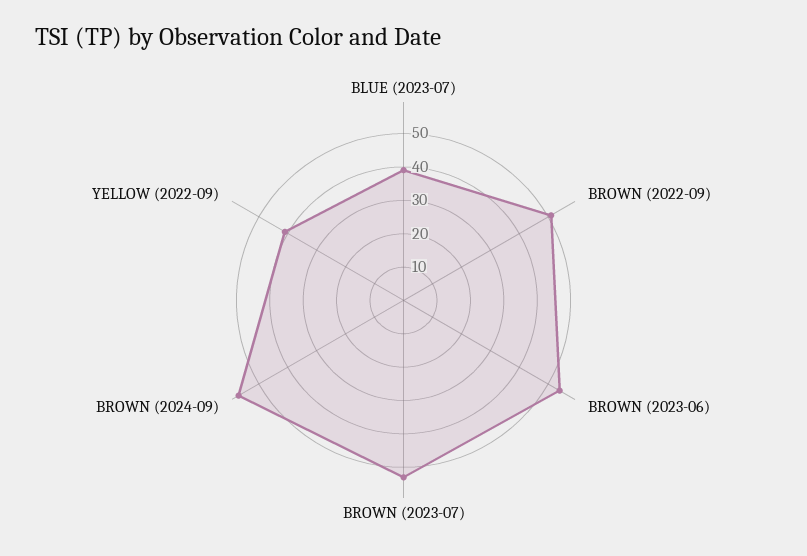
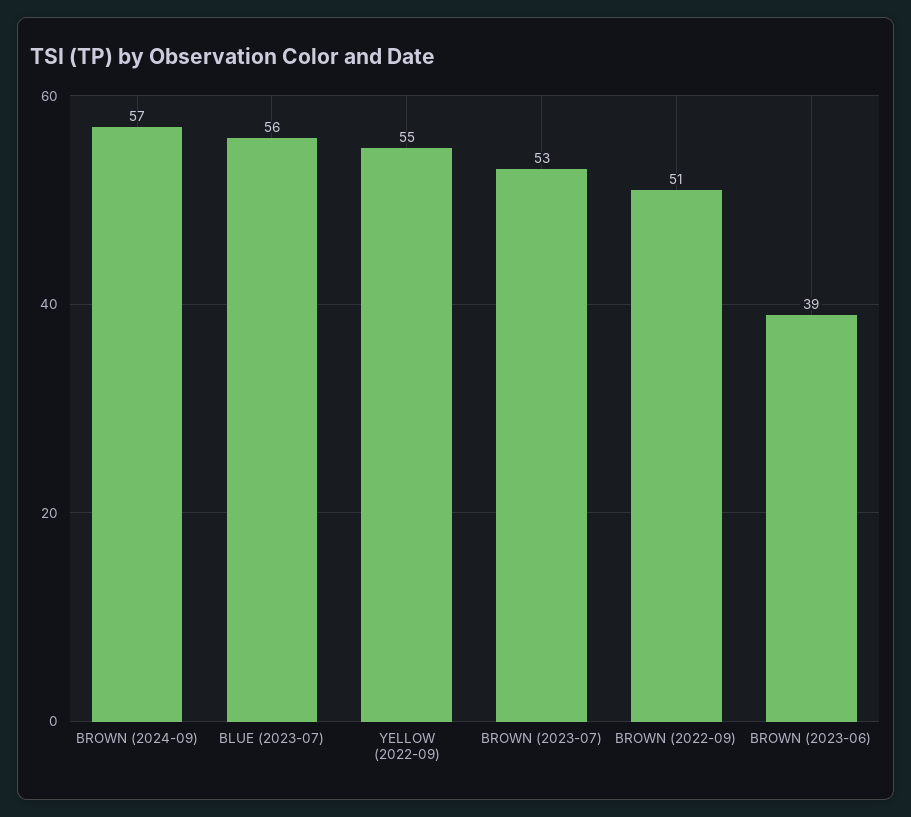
  {
-   "BLUE (2023-07)": 40,
+   "BLUE (2023-07)": 56,
    "BROWN (2022-09)": 51,
-   "BROWN (2023-06)": 55,
+   "BROWN (2023-06)": 39,
    "BROWN (2023-07)": 53,
    "BROWN (2024-09)": 57,
-   "YELLOW (2022-09)": 40
+   "YELLOW (2022-09)": 55
  }

